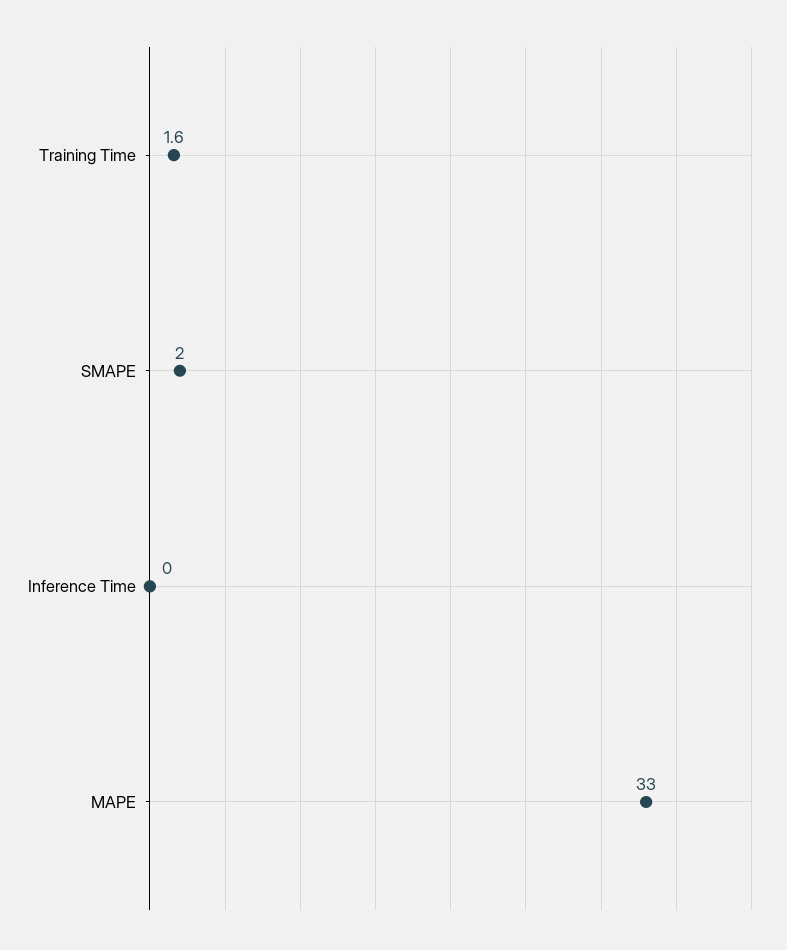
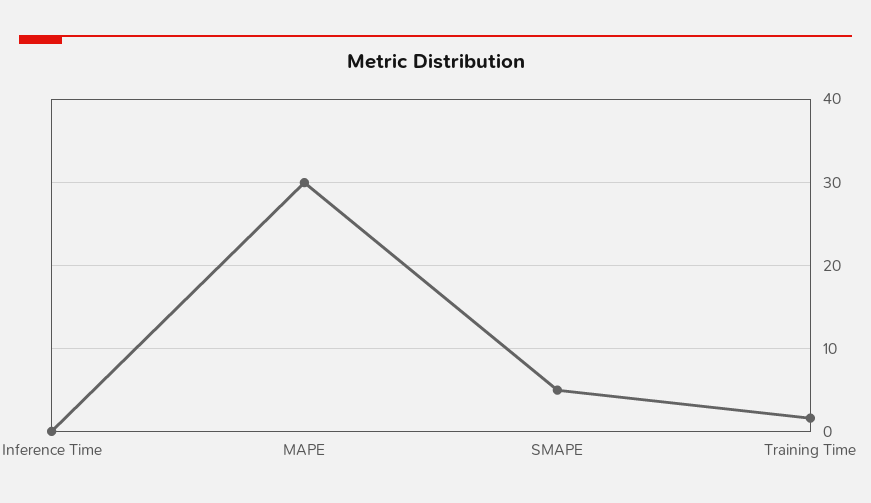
  {
    "Training Time": 1.6,
-   "SMAPE": 2,
+   "SMAPE": 5,
    "Inference Time": 0,
-   "MAPE": 33
+   "MAPE": 30
  }

